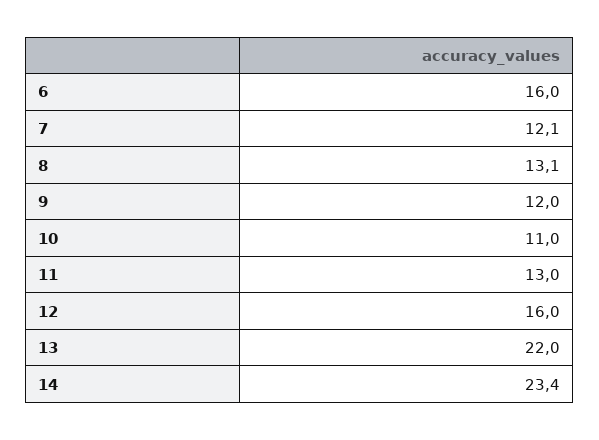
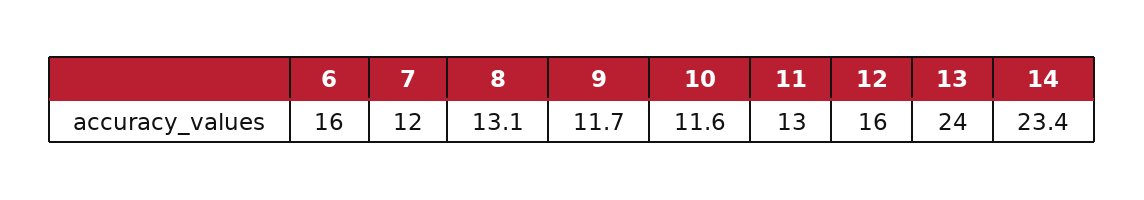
  {
    "6": 16,
-   "7": 12.1,
+   "7": 12,
    "8": 13.1,
-   "9": 12,
+   "9": 11.7,
-   "10": 11,
+   "10": 11.6,
    "11": 13,
    "12": 16,
-   "13": 22,
+   "13": 24,
    "14": 23.4
  }

